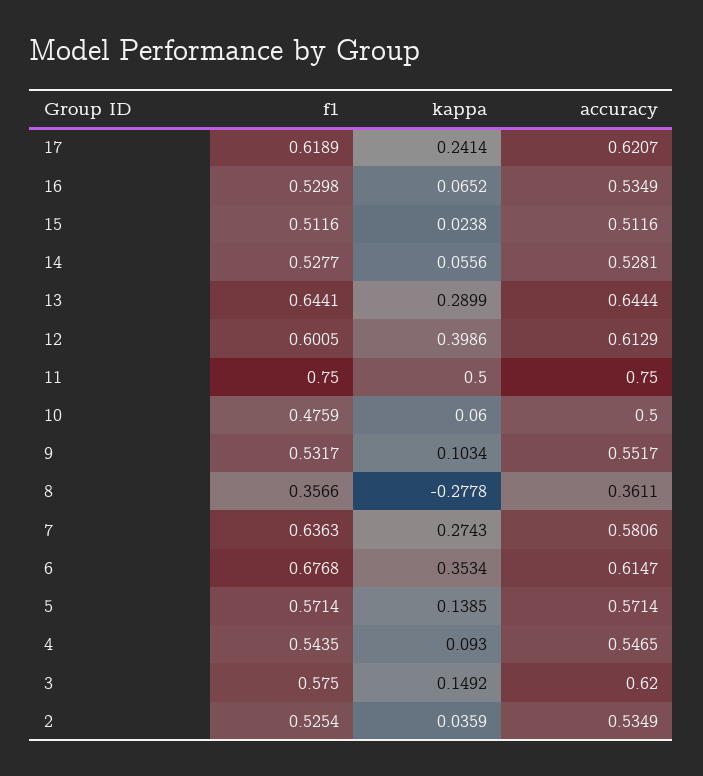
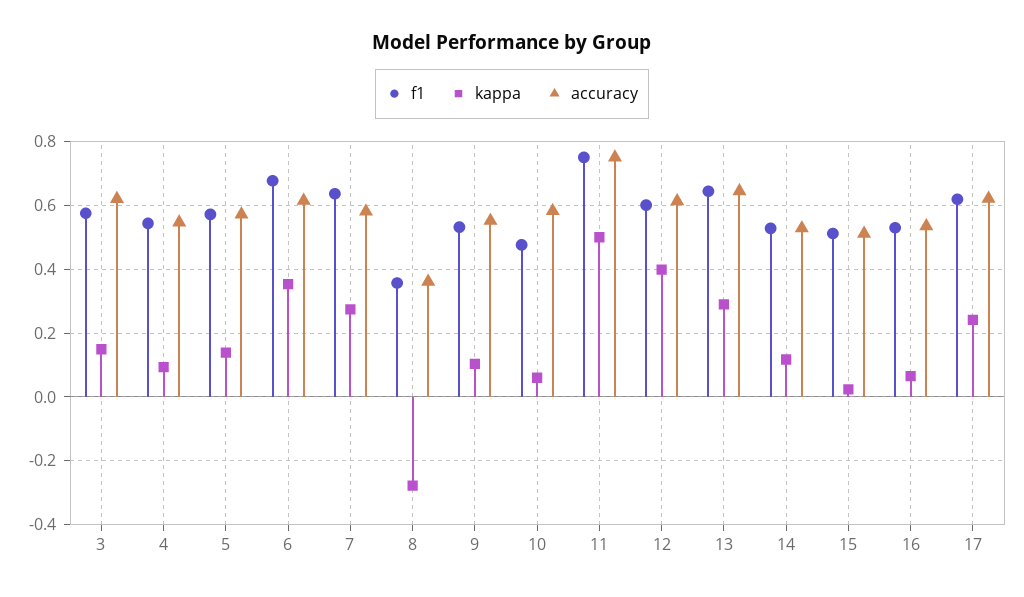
  {
    "f1": {
      "17": 0.6189,
      "16": 0.5298,
      "15": 0.5116,
      "14": 0.5277,
      "13": 0.6441,
      "12": 0.6005,
      "11": 0.75,
      "10": 0.4759,
      "9": 0.5317,
      "8": 0.3566,
      "7": 0.6363,
      "6": 0.6768,
      "5": 0.5714,
      "4": 0.5435,
-     "3": 0.575,
+     "3": 0.575
-     "2": 0.5254
    },
    "kappa": {
      "17": 0.2414,
      "16": 0.0652,
      "15": 0.0238,
-     "14": 0.0556,
+     "14": 0.12,
      "13": 0.2899,
      "12": 0.3986,
      "11": 0.5,
      "10": 0.06,
      "9": 0.1034,
      "8": -0.2778,
      "7": 0.2743,
      "6": 0.3534,
      "5": 0.1385,
      "4": 0.093,
-     "3": 0.1492,
+     "3": 0.1492
-     "2": 0.0359
    },
    "accuracy": {
      "17": 0.6207,
      "16": 0.5349,
      "15": 0.5116,
      "14": 0.5281,
      "13": 0.6444,
      "12": 0.6129,
      "11": 0.75,
-     "10": 0.5,
+     "10": 0.58,
      "9": 0.5517,
      "8": 0.3611,
      "7": 0.5806,
      "6": 0.6147,
      "5": 0.5714,
      "4": 0.5465,
-     "3": 0.62,
+     "3": 0.62
-     "2": 0.5349
    }
  }

